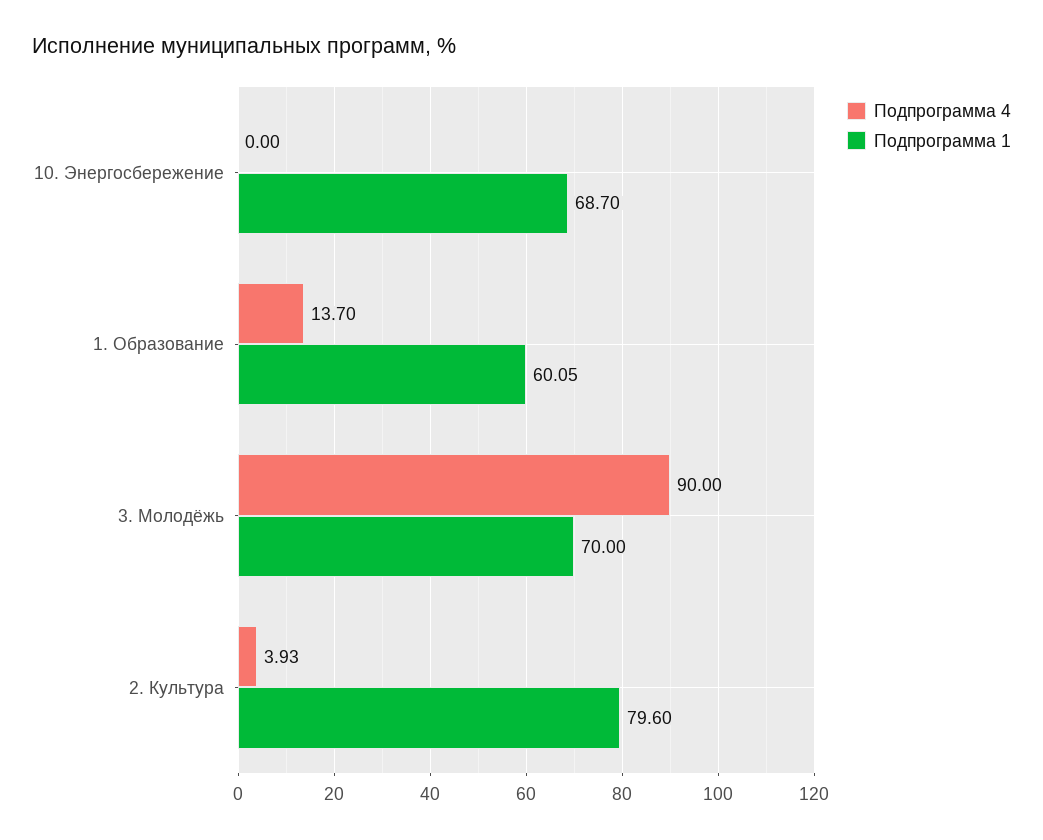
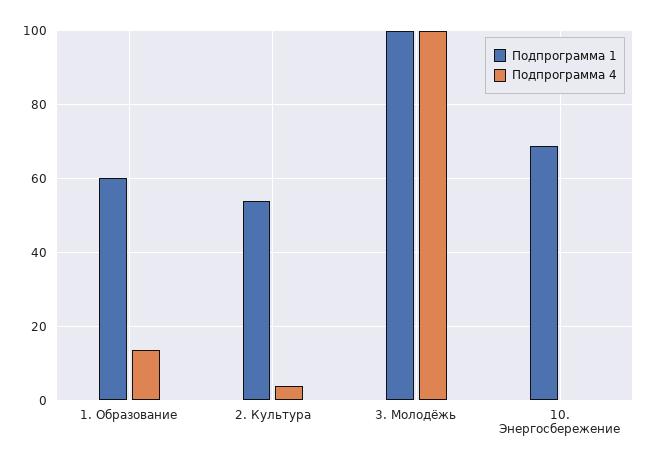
  {
    "Подпрограмма 4": {
      "10. Энергосбережение": 0,
      "1. Образование": 13.7,
-     "3. Молодёжь": 90,
+     "3. Молодёжь": 100,
      "2. Культура": 3.93
    },
    "Подпрограмма 1": {
      "10. Энергосбережение": 68.7,
      "1. Образование": 60.05,
-     "3. Молодёжь": 70,
+     "3. Молодёжь": 100,
-     "2. Культура": 79.6
+     "2. Культура": 54
    }
  }

